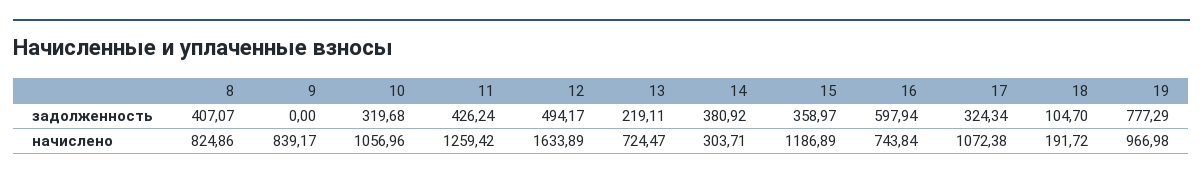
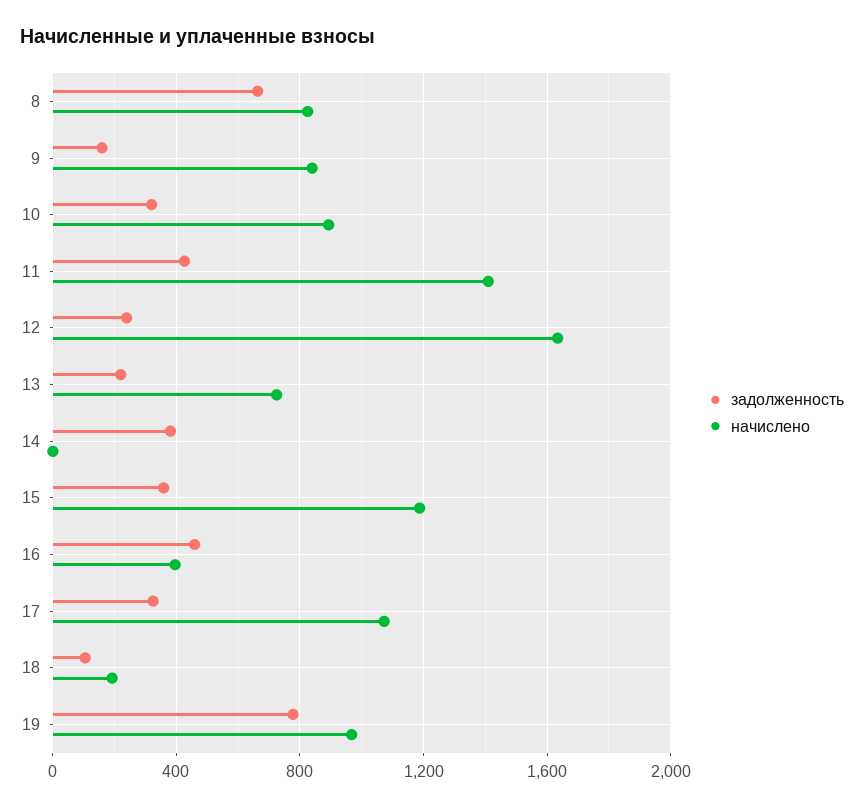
  {
    "задолженность": {
-     "8": 407.07,
+     "8": 650,
-     "9": 0,
+     "9": 150,
      "10": 319.68,
      "11": 426.24,
-     "12": 494.17,
+     "12": 250,
      "13": 219.11,
      "14": 380.92,
      "15": 358.97,
-     "16": 597.94,
+     "16": 450,
      "17": 324.34,
      "18": 104.7,
      "19": 777.29
    },
    "начислено": {
      "8": 824.86,
      "9": 839.17,
-     "10": 1056.96,
+     "10": 900,
-     "11": 1259.42,
+     "11": 1400,
      "12": 1633.89,
      "13": 724.47,
-     "14": 303.71,
+     "14": 0,
      "15": 1186.89,
-     "16": 743.84,
+     "16": 400,
      "17": 1072.38,
      "18": 191.72,
      "19": 966.98
    }
  }

